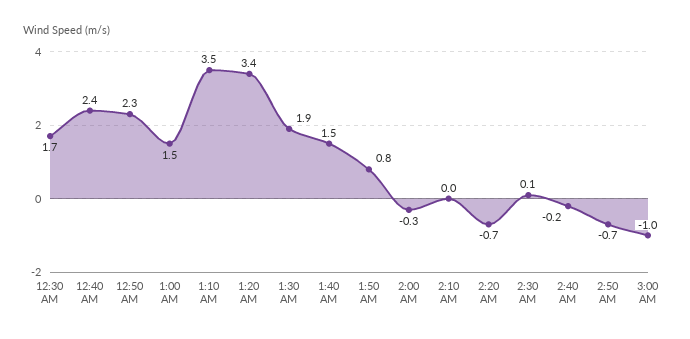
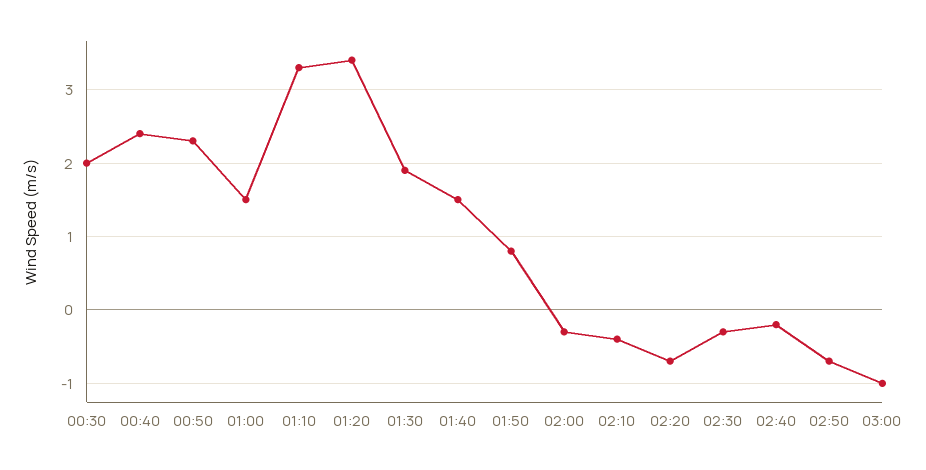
  {
-   "12:30 AM": 1.7,
+   "12:30 AM": 2,
    "12:40 AM": 2.4,
    "12:50 AM": 2.3,
    "1:00 AM": 1.5,
-   "1:10 AM": 3.5,
+   "1:10 AM": 3.3,
    "1:20 AM": 3.4,
    "1:30 AM": 1.9,
    "1:40 AM": 1.5,
    "1:50 AM": 0.8,
    "2:00 AM": -0.3,
-   "2:10 AM": 0,
+   "2:10 AM": -0.4,
    "2:20 AM": -0.7,
-   "2:30 AM": 0.1,
+   "2:30 AM": -0.3,
    "2:40 AM": -0.2,
    "2:50 AM": -0.7,
    "3:00 AM": -1
  }

